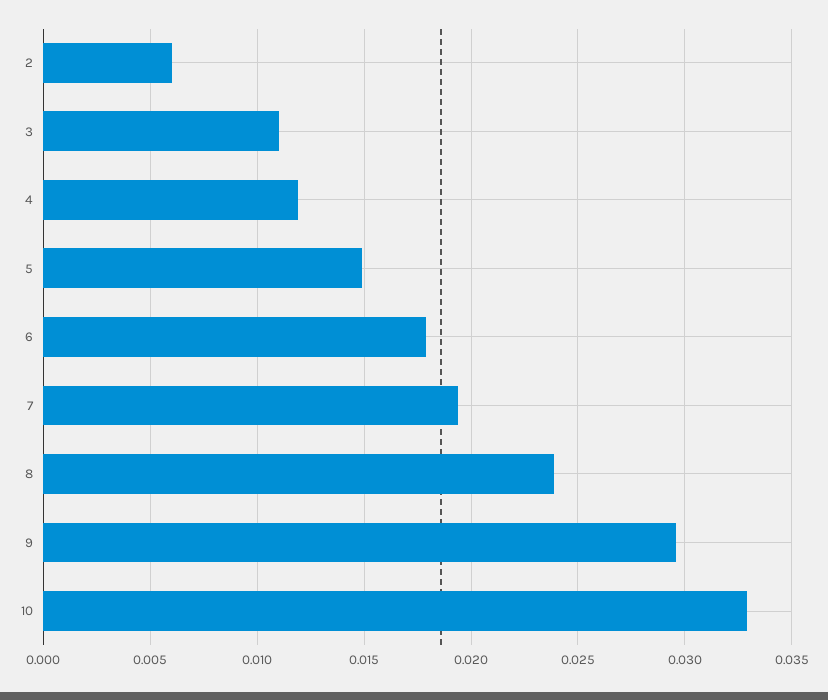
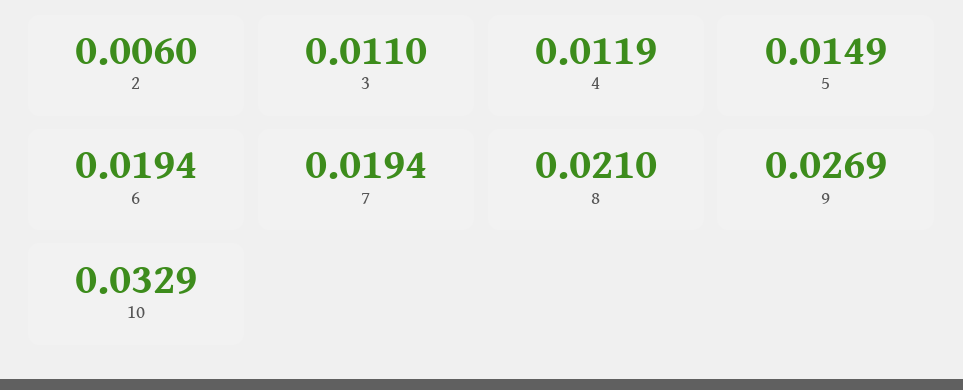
  {
    "2": 0.006,
    "3": 0.011,
    "4": 0.0119,
    "5": 0.0149,
-   "6": 0.018,
+   "6": 0.0194,
    "7": 0.0194,
-   "8": 0.024,
+   "8": 0.021,
-   "9": 0.0295,
+   "9": 0.0269,
    "10": 0.0329
  }

